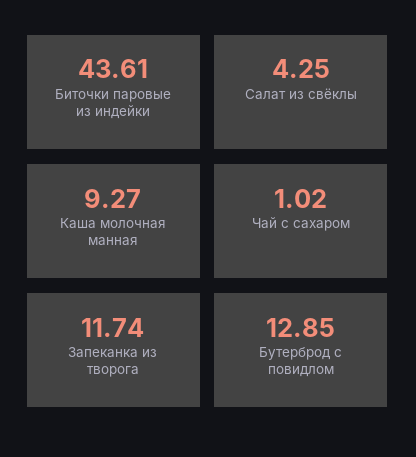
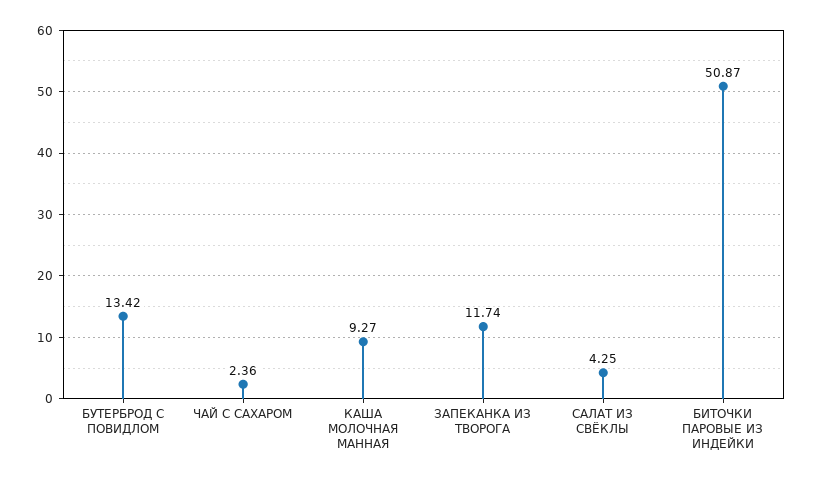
  {
-   "Биточки паровые из индейки": 43.61,
+   "Биточки паровые из индейки": 50.87,
    "Салат из свёклы": 4.25,
    "Каша молочная манная": 9.27,
-   "Чай с сахаром": 1.02,
+   "Чай с сахаром": 2.36,
    "Запеканка из творога": 11.74,
-   "Бутерброд с повидлом": 12.85
+   "Бутерброд с повидлом": 13.42
  }

